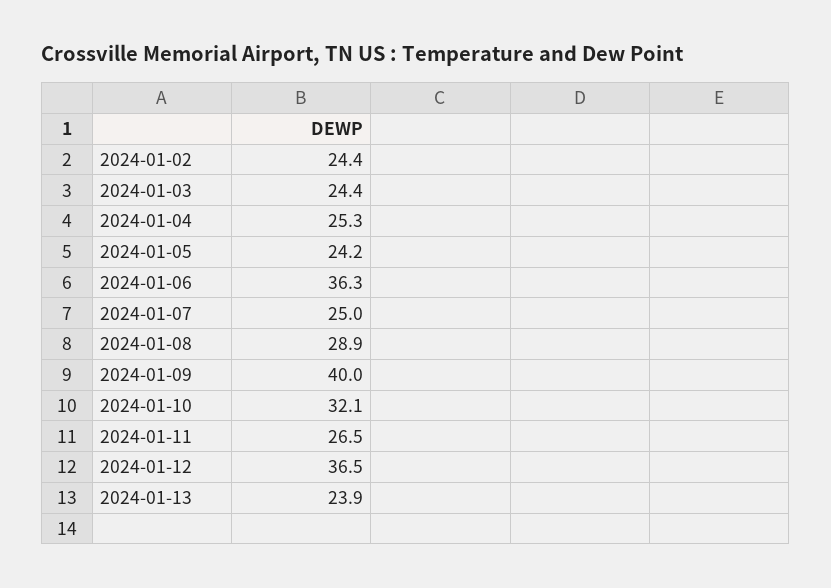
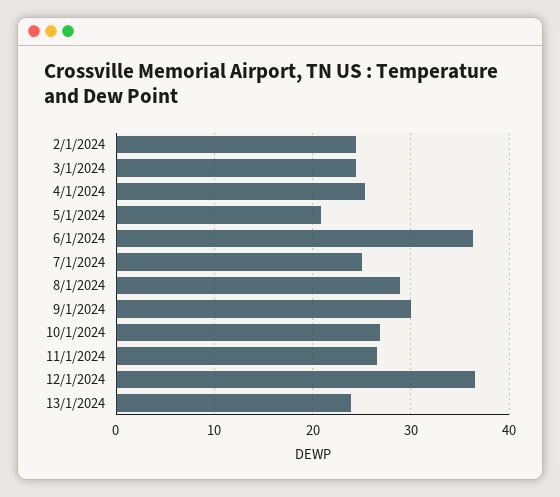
  {
    "2024-01-02": 24.4,
    "2024-01-03": 24.4,
    "2024-01-04": 25.3,
-   "2024-01-05": 24.2,
+   "2024-01-05": 21,
    "2024-01-06": 36.3,
    "2024-01-07": 25,
    "2024-01-08": 28.9,
-   "2024-01-09": 40,
+   "2024-01-09": 30,
-   "2024-01-10": 32.1,
+   "2024-01-10": 27,
    "2024-01-11": 26.5,
    "2024-01-12": 36.5,
    "2024-01-13": 23.9
  }

